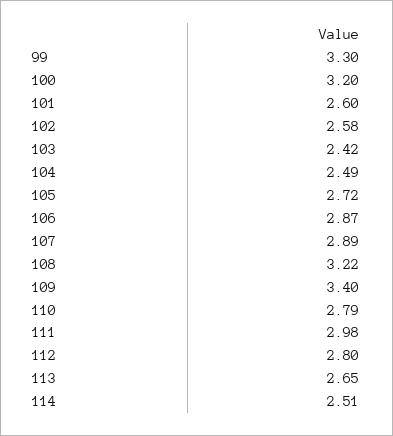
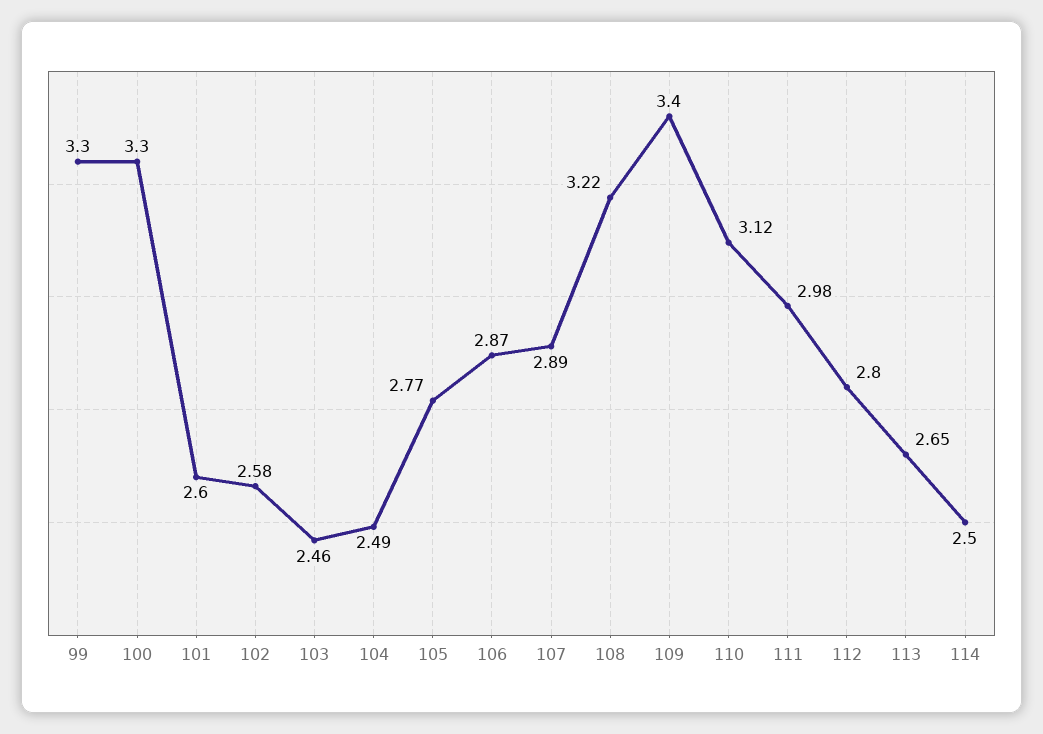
  {
    "99": 3.3,
-   "100": 3.2,
+   "100": 3.3,
    "101": 2.6,
    "102": 2.58,
-   "103": 2.42,
+   "103": 2.46,
    "104": 2.49,
-   "105": 2.72,
+   "105": 2.77,
    "106": 2.87,
    "107": 2.89,
    "108": 3.22,
    "109": 3.4,
-   "110": 2.79,
+   "110": 3.12,
    "111": 2.98,
    "112": 2.8,
    "113": 2.65,
-   "114": 2.51
+   "114": 2.5
  }

